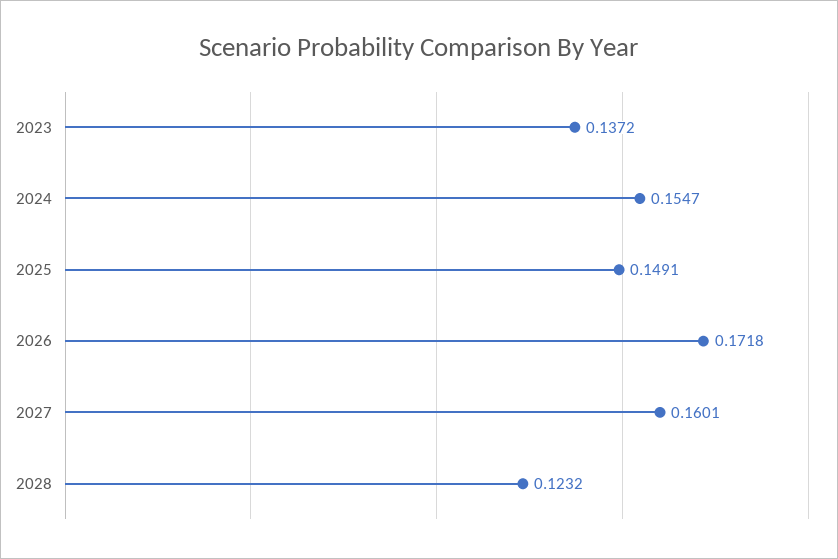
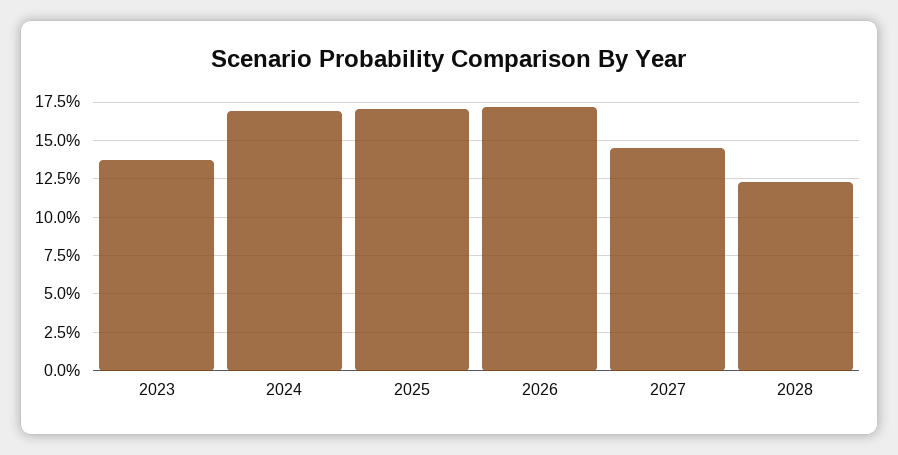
  {
    "2023": 0.1372,
-   "2024": 0.1547,
+   "2024": 0.17,
-   "2025": 0.1491,
+   "2025": 0.17,
    "2026": 0.1718,
-   "2027": 0.1601,
+   "2027": 0.145,
    "2028": 0.1232
  }

